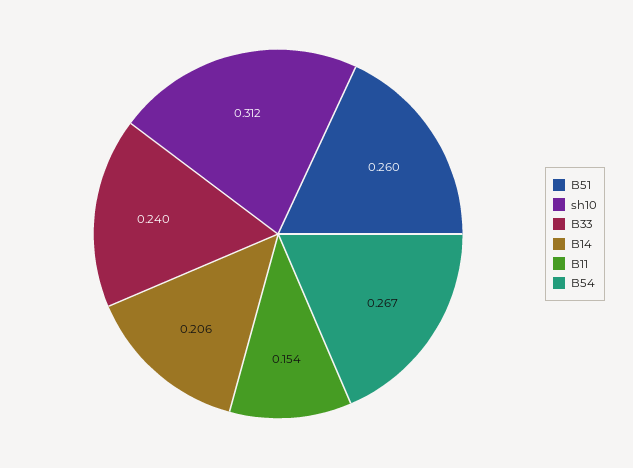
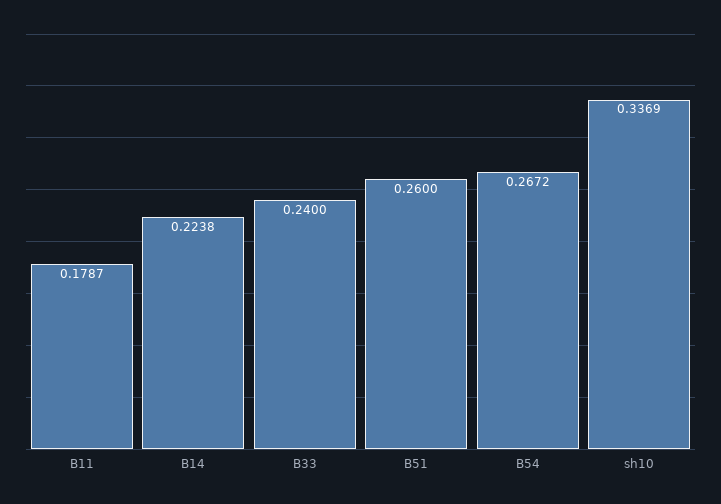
  {
    "B51": 0.26,
-   "sh10": 0.312,
+   "sh10": 0.3369,
    "B33": 0.24,
-   "B14": 0.206,
+   "B14": 0.2238,
-   "B11": 0.154,
+   "B11": 0.1787,
    "B54": 0.2672
  }

